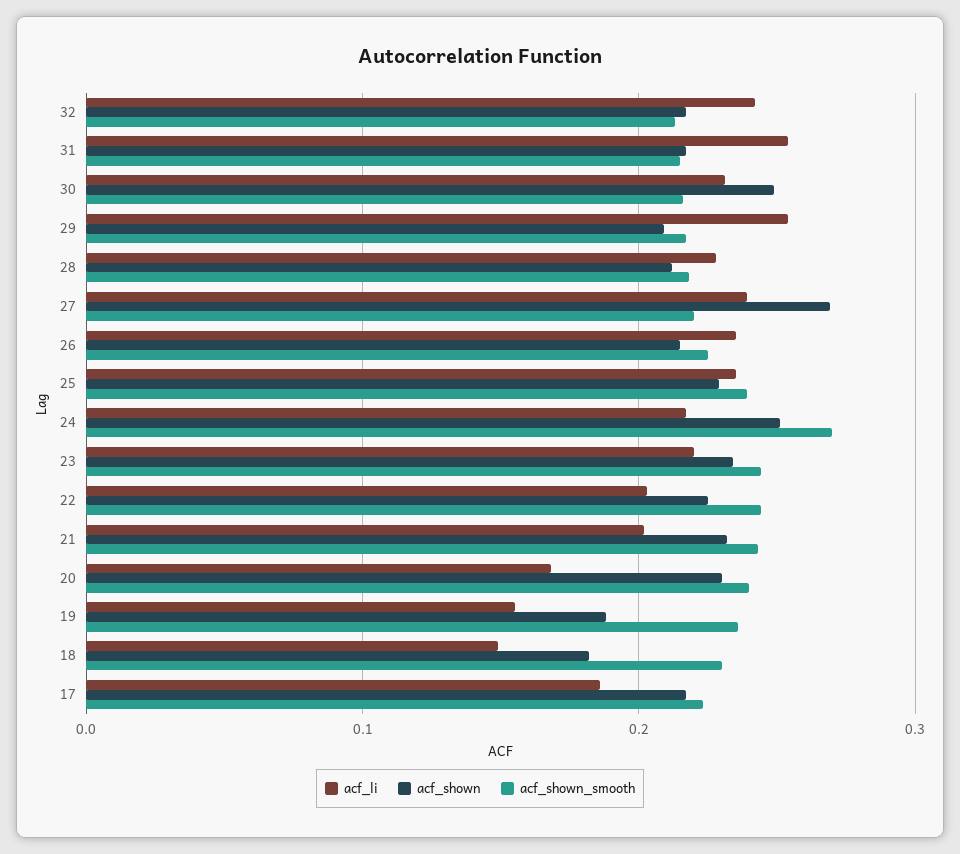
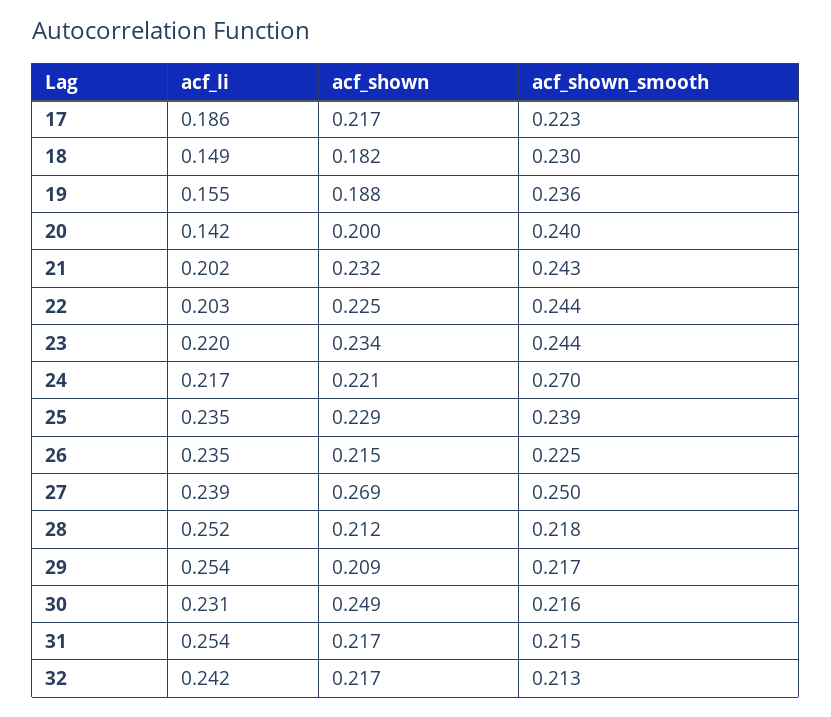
  {
    "acf_li": {
      "32": 0.242,
      "31": 0.254,
      "30": 0.231,
      "29": 0.254,
-     "28": 0.23,
+     "28": 0.252,
      "27": 0.239,
      "26": 0.235,
      "25": 0.235,
      "24": 0.217,
      "23": 0.22,
      "22": 0.203,
      "21": 0.202,
-     "20": 0.17,
+     "20": 0.142,
      "19": 0.155,
      "18": 0.149,
      "17": 0.186
    },
    "acf_shown": {
      "32": 0.217,
      "31": 0.217,
      "30": 0.249,
      "29": 0.209,
      "28": 0.212,
      "27": 0.269,
      "26": 0.215,
      "25": 0.229,
-     "24": 0.25,
+     "24": 0.221,
      "23": 0.234,
      "22": 0.225,
      "21": 0.232,
-     "20": 0.23,
+     "20": 0.2,
      "19": 0.188,
      "18": 0.182,
      "17": 0.217
    },
    "acf_shown_smooth": {
      "32": 0.213,
      "31": 0.215,
      "30": 0.216,
      "29": 0.217,
      "28": 0.218,
-     "27": 0.22,
+     "27": 0.25,
      "26": 0.225,
      "25": 0.239,
      "24": 0.27,
      "23": 0.244,
      "22": 0.244,
      "21": 0.243,
      "20": 0.24,
      "19": 0.236,
      "18": 0.23,
      "17": 0.223
    }
  }

